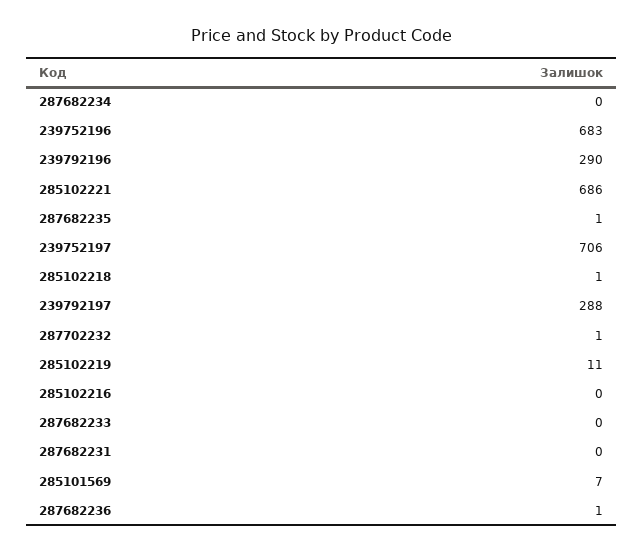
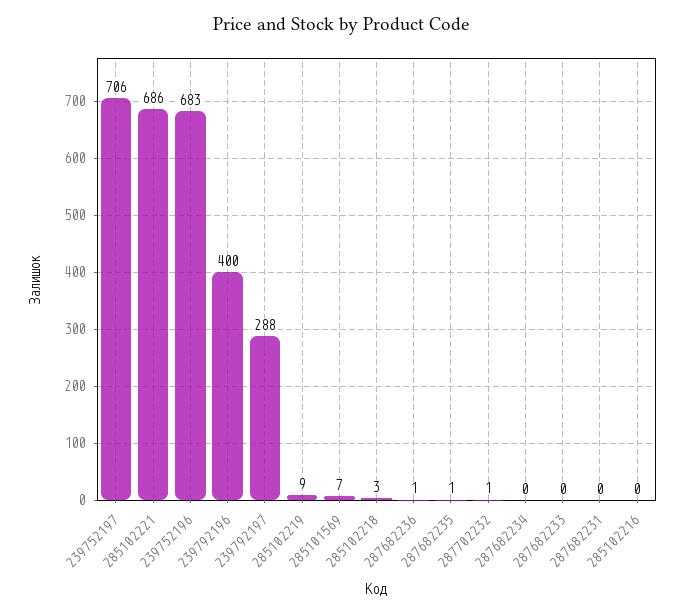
  {
    "287682234": 0,
    "239752196": 683,
-   "239792196": 290,
+   "239792196": 400,
    "285102221": 686,
    "287682235": 1,
    "239752197": 706,
-   "285102218": 1,
+   "285102218": 3,
    "239792197": 288,
    "287702232": 1,
-   "285102219": 11,
+   "285102219": 9,
    "285102216": 0,
    "287682233": 0,
    "287682231": 0,
    "285101569": 7,
    "287682236": 1
  }

